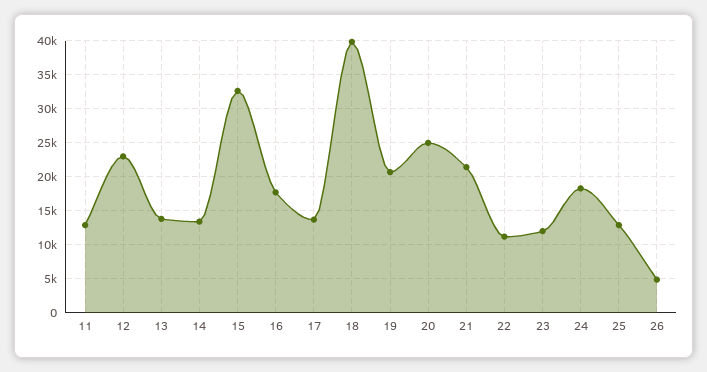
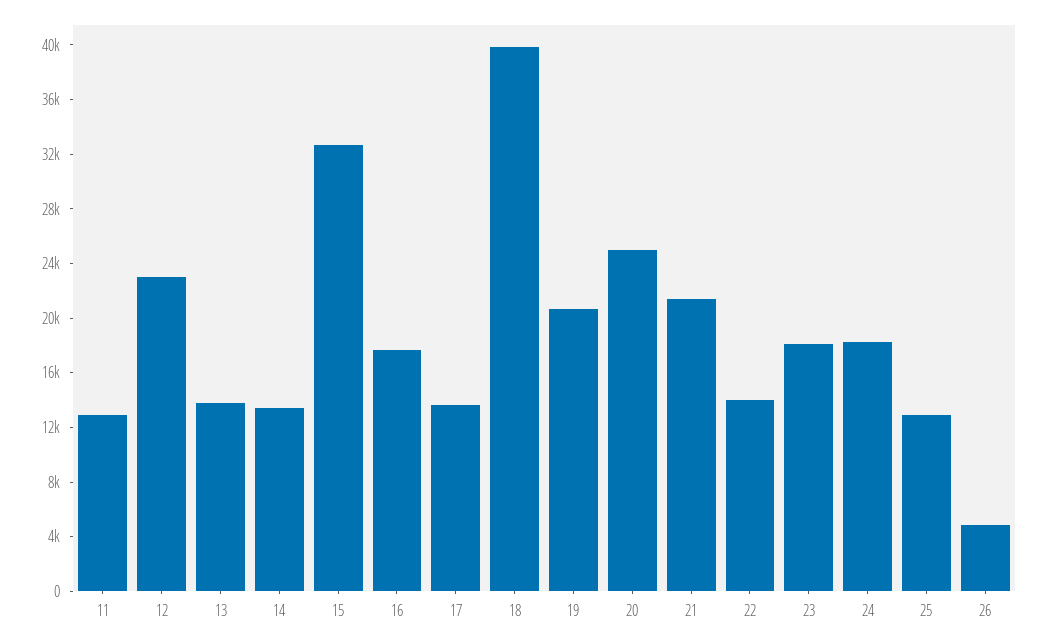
  {
    "11": 13000,
    "12": 23000,
    "13": 14000,
    "14": 13000,
    "15": 33000,
    "16": 18000,
    "17": 14000,
    "18": 40000,
    "19": 21000,
    "20": 25000,
    "21": 21000,
-   "22": 11000,
+   "22": 14000,
-   "23": 12000,
+   "23": 18000,
    "24": 18000,
    "25": 13000,
    "26": 5000
  }

